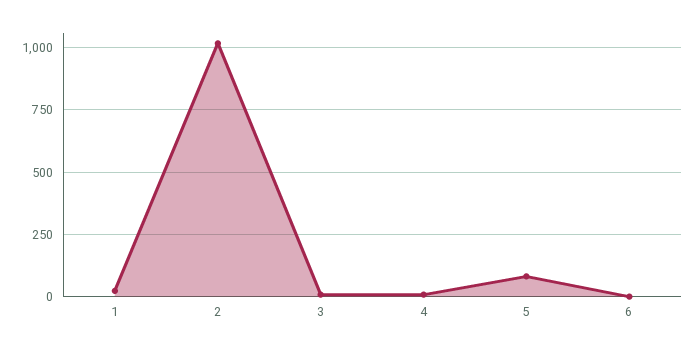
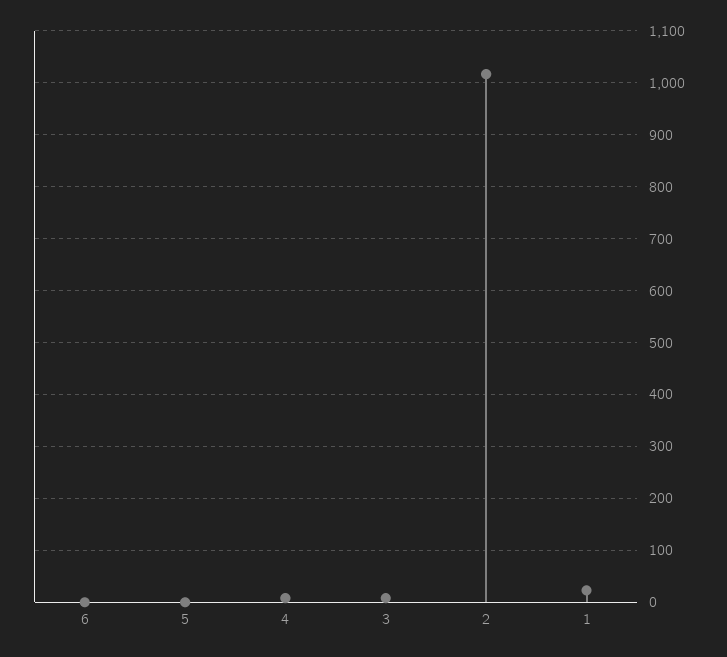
  {
    "1": 20,
    "2": 1020,
    "3": 0,
    "4": 0,
-   "5": 75,
+   "5": 0,
    "6": 0
  }

